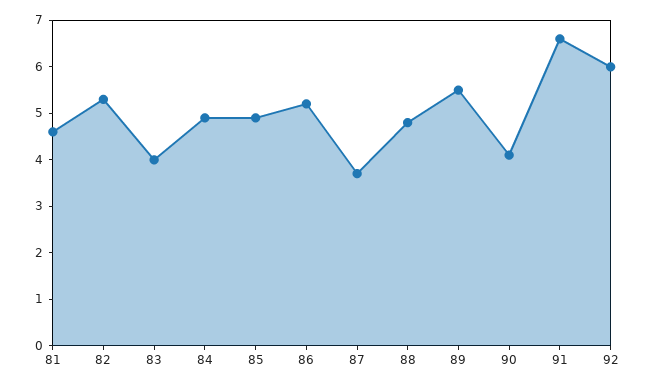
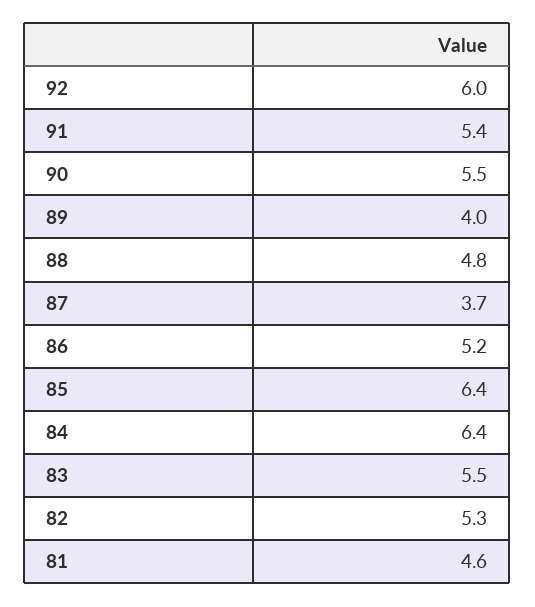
  {
    "81": 4.6,
    "82": 5.3,
-   "83": 4,
+   "83": 5.5,
-   "84": 5,
+   "84": 6.4,
-   "85": 5,
+   "85": 6.4,
    "86": 5.2,
    "87": 3.7,
    "88": 4.8,
-   "89": 5.5,
+   "89": 4,
-   "90": 4,
+   "90": 5.5,
-   "91": 6.5,
+   "91": 5.4,
    "92": 6
  }

